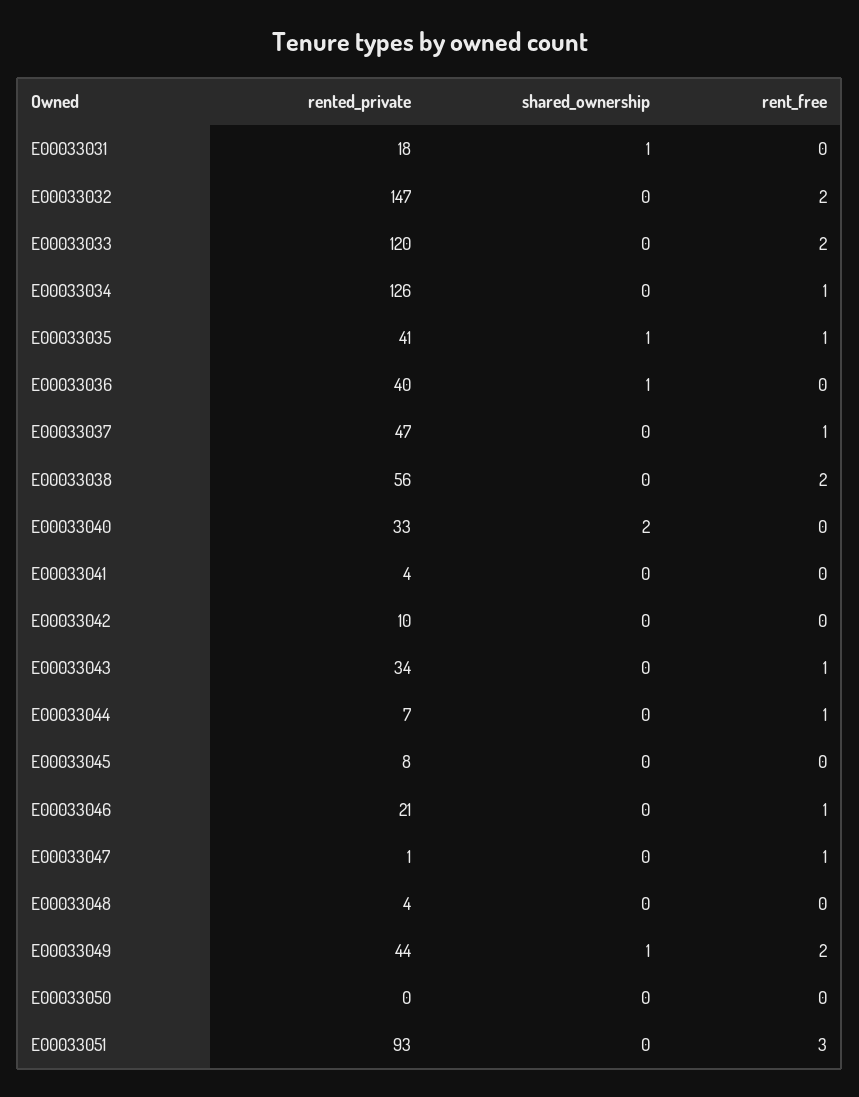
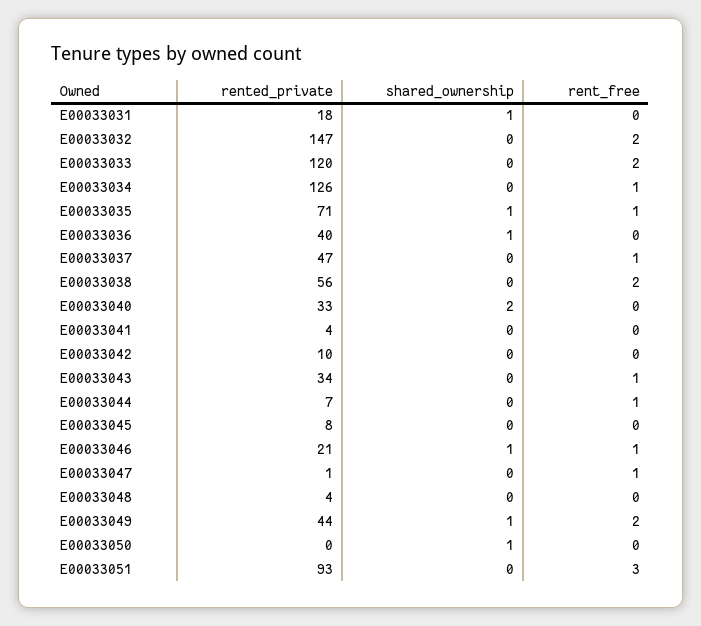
  {
    "rented_private": {
      "E00033031": 18,
      "E00033032": 147,
      "E00033033": 120,
      "E00033034": 126,
-     "E00033035": 41,
+     "E00033035": 71,
      "E00033036": 40,
      "E00033037": 47,
      "E00033038": 56,
      "E00033040": 33,
      "E00033041": 4,
      "E00033042": 10,
      "E00033043": 34,
      "E00033044": 7,
      "E00033045": 8,
      "E00033046": 21,
      "E00033047": 1,
      "E00033048": 4,
      "E00033049": 44,
      "E00033050": 0,
      "E00033051": 93
    },
    "shared_ownership": {
      "E00033031": 1,
      "E00033032": 0,
      "E00033033": 0,
      "E00033034": 0,
      "E00033035": 1,
      "E00033036": 1,
      "E00033037": 0,
      "E00033038": 0,
      "E00033040": 2,
      "E00033041": 0,
      "E00033042": 0,
      "E00033043": 0,
      "E00033044": 0,
      "E00033045": 0,
-     "E00033046": 0,
+     "E00033046": 1,
      "E00033047": 0,
      "E00033048": 0,
      "E00033049": 1,
-     "E00033050": 0,
+     "E00033050": 1,
      "E00033051": 0
    },
    "rent_free": {
      "E00033031": 0,
      "E00033032": 2,
      "E00033033": 2,
      "E00033034": 1,
      "E00033035": 1,
      "E00033036": 0,
      "E00033037": 1,
      "E00033038": 2,
      "E00033040": 0,
      "E00033041": 0,
      "E00033042": 0,
      "E00033043": 1,
      "E00033044": 1,
      "E00033045": 0,
      "E00033046": 1,
      "E00033047": 1,
      "E00033048": 0,
      "E00033049": 2,
      "E00033050": 0,
      "E00033051": 3
    }
  }

